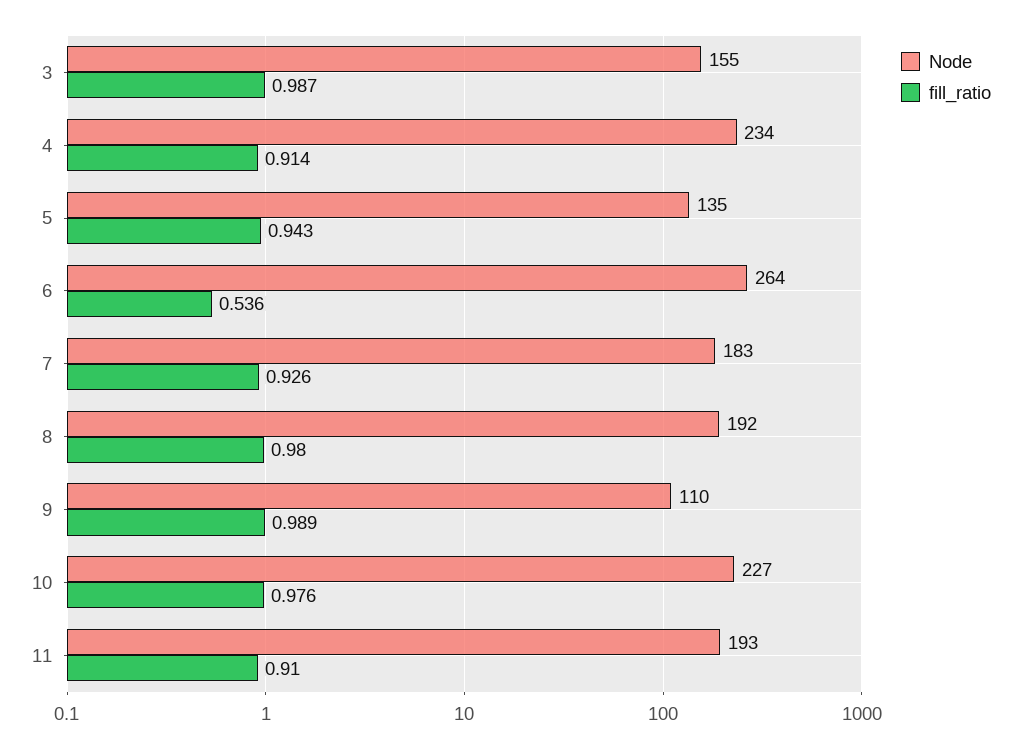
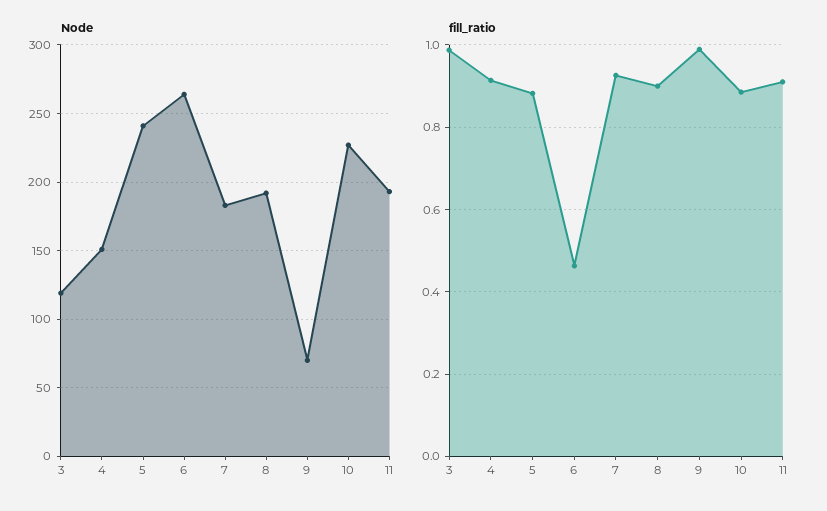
  {
    "Node": {
-     "3": 155,
+     "3": 120,
-     "4": 234,
+     "4": 150,
-     "5": 135,
+     "5": 240,
      "6": 264,
      "7": 183,
      "8": 192,
-     "9": 110,
+     "9": 70,
      "10": 227,
      "11": 193
    },
    "fill_ratio": {
      "3": 0.987,
      "4": 0.914,
-     "5": 0.943,
+     "5": 0.88,
-     "6": 0.536,
+     "6": 0.46,
      "7": 0.926,
-     "8": 0.98,
+     "8": 0.9,
      "9": 0.989,
-     "10": 0.976,
+     "10": 0.88,
      "11": 0.91
    }
  }

